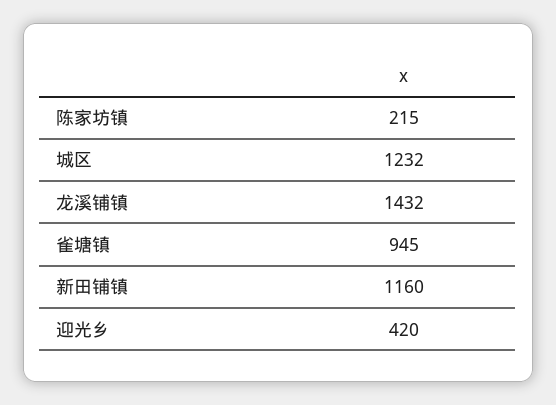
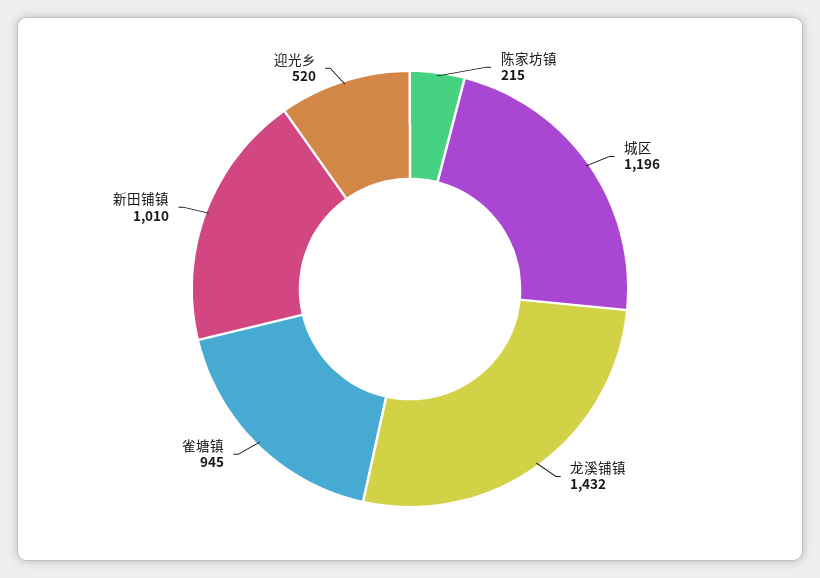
  {
    "陈家坊镇": 215,
-   "城区": 1232,
+   "城区": 1196,
    "龙溪铺镇": 1432,
    "雀塘镇": 945,
-   "新田铺镇": 1160,
+   "新田铺镇": 1010,
-   "迎光乡": 420
+   "迎光乡": 520
  }

